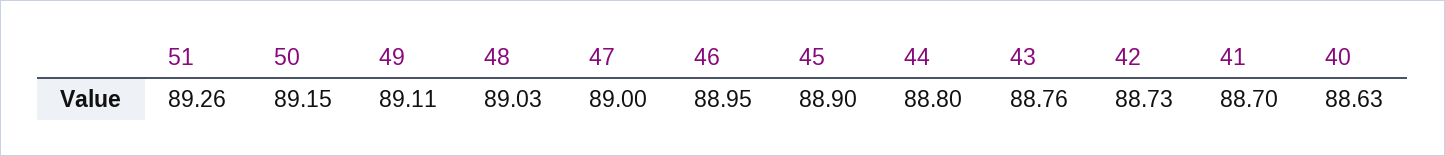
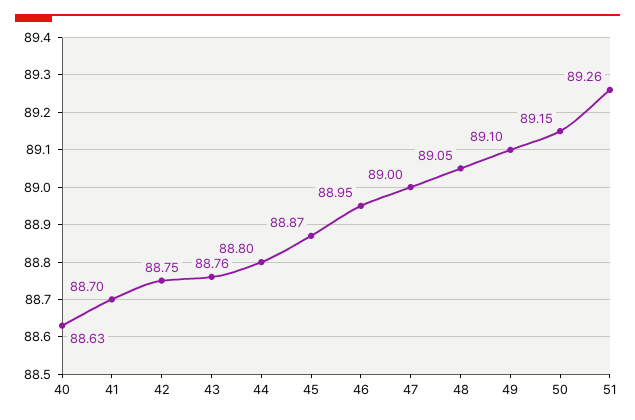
  {
    "51": 89.26,
    "50": 89.15,
-   "49": 89.11,
+   "49": 89.1,
-   "48": 89.03,
+   "48": 89.05,
    "47": 89,
    "46": 88.95,
-   "45": 88.9,
+   "45": 88.87,
    "44": 88.8,
    "43": 88.76,
-   "42": 88.73,
+   "42": 88.75,
    "41": 88.7,
    "40": 88.63
  }

